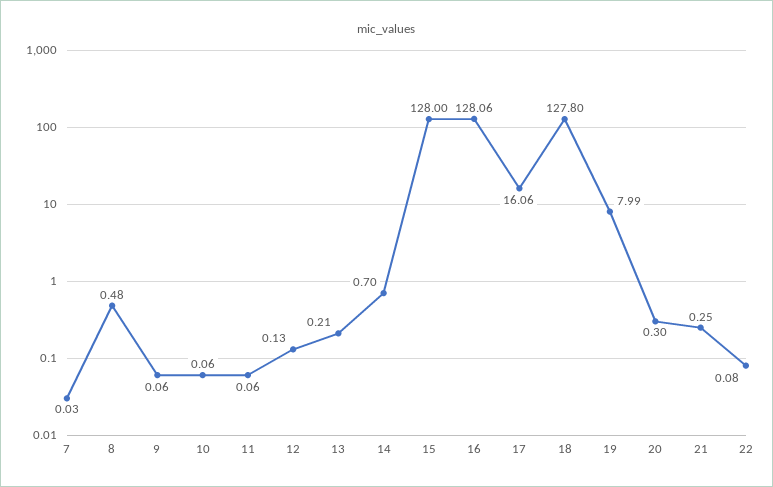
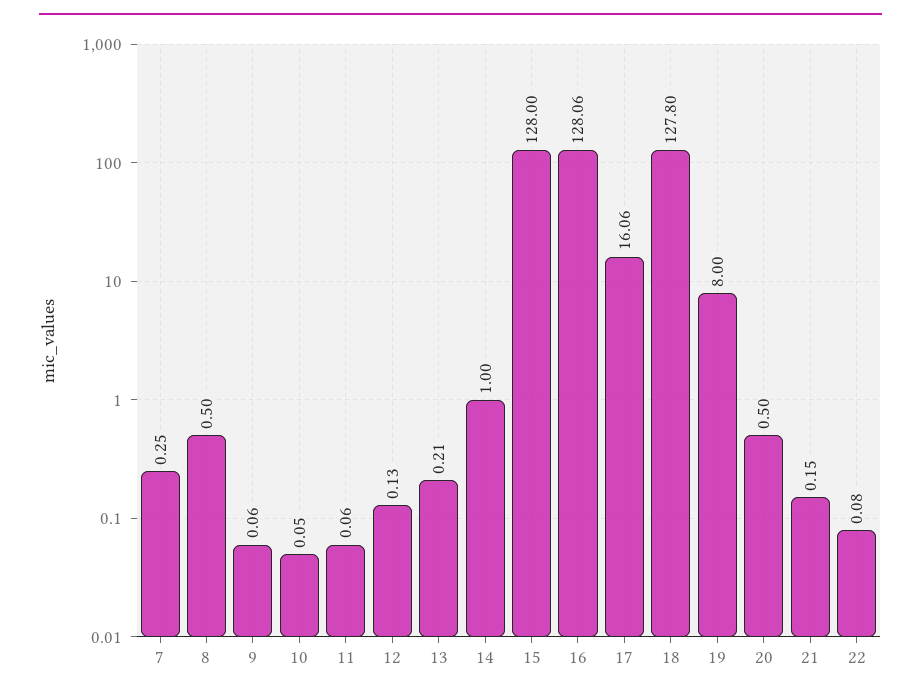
  {
-   "7": 0.03,
+   "7": 0.25,
-   "8": 0.48,
+   "8": 0.5,
    "9": 0.06,
-   "10": 0.06,
+   "10": 0.05,
    "11": 0.06,
    "12": 0.13,
    "13": 0.21,
-   "14": 0.7,
+   "14": 1,
    "15": 128,
    "16": 128.06,
    "17": 16.06,
    "18": 127.8,
-   "19": 7.99,
+   "19": 8,
-   "20": 0.3,
+   "20": 0.5,
-   "21": 0.25,
+   "21": 0.15,
    "22": 0.08
  }

